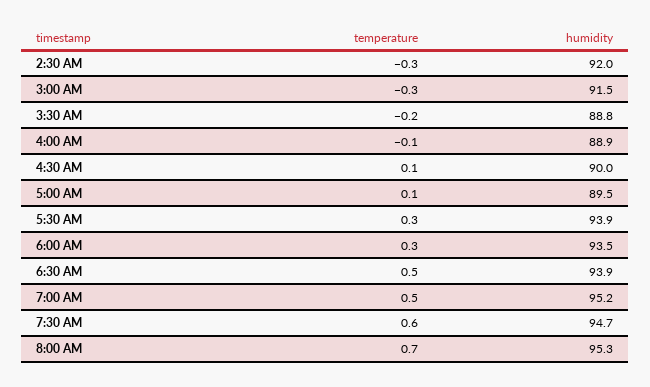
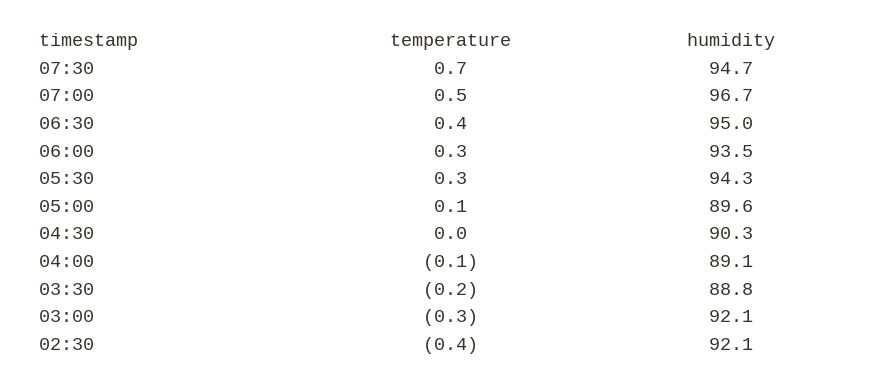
  {
    "temperature": {
-     "2:30 AM": -0.3,
+     "2:30 AM": -0.4,
      "3:00 AM": -0.3,
      "3:30 AM": -0.2,
      "4:00 AM": -0.1,
-     "4:30 AM": 0.1,
+     "4:30 AM": 0,
      "5:00 AM": 0.1,
      "5:30 AM": 0.3,
      "6:00 AM": 0.3,
-     "6:30 AM": 0.5,
+     "6:30 AM": 0.4,
      "7:00 AM": 0.5,
-     "7:30 AM": 0.6,
+     "7:30 AM": 0.7
-     "8:00 AM": 0.7
    },
    "humidity": {
-     "2:30 AM": 92,
+     "2:30 AM": 92.1,
-     "3:00 AM": 91.5,
+     "3:00 AM": 92.1,
      "3:30 AM": 88.8,
-     "4:00 AM": 88.9,
+     "4:00 AM": 89.1,
-     "4:30 AM": 90,
+     "4:30 AM": 90.3,
-     "5:00 AM": 89.5,
+     "5:00 AM": 89.6,
-     "5:30 AM": 93.9,
+     "5:30 AM": 94.3,
      "6:00 AM": 93.5,
-     "6:30 AM": 93.9,
+     "6:30 AM": 95,
-     "7:00 AM": 95.2,
+     "7:00 AM": 96.7,
-     "7:30 AM": 94.7,
+     "7:30 AM": 94.7
-     "8:00 AM": 95.3
    }
  }

